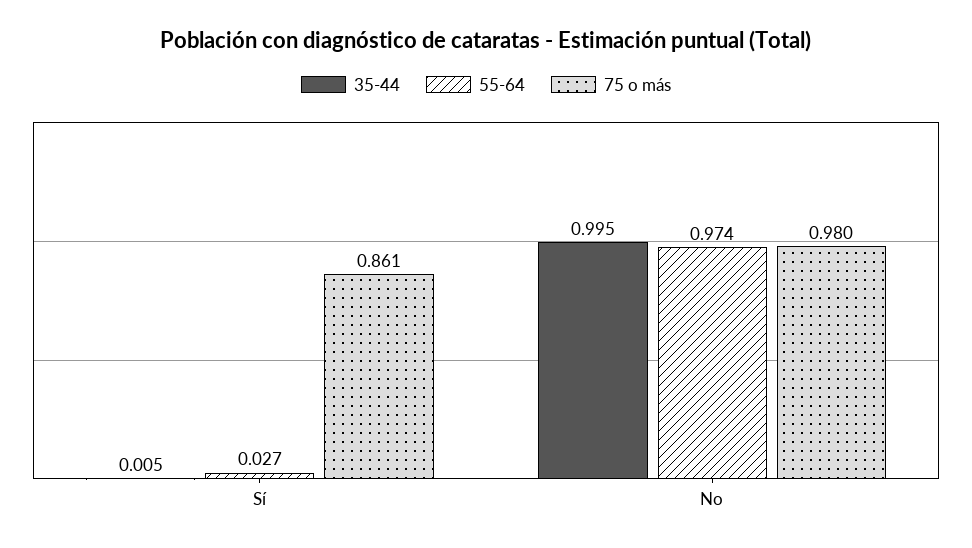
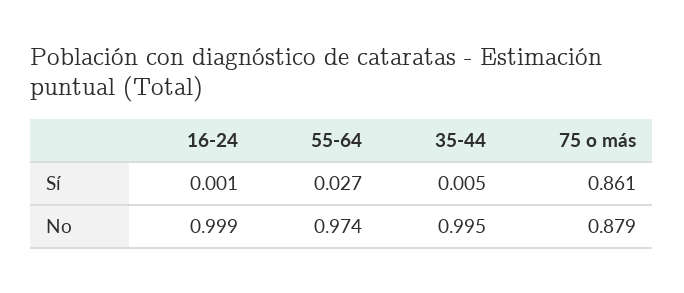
  {
    "35-44": {
      "Sí": 0.005,
      "No": 0.995
    },
    "55-64": {
      "Sí": 0.027,
      "No": 0.974
    },
    "75 o más": {
      "Sí": 0.861,
-     "No": 0.98
+     "No": 0.879
-   }
+   },
+   "16-24": {
+     "Sí": 0.001,
+     "No": 0.999
+   }
  }

